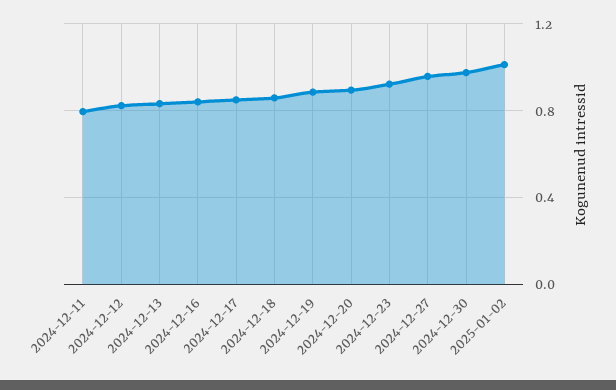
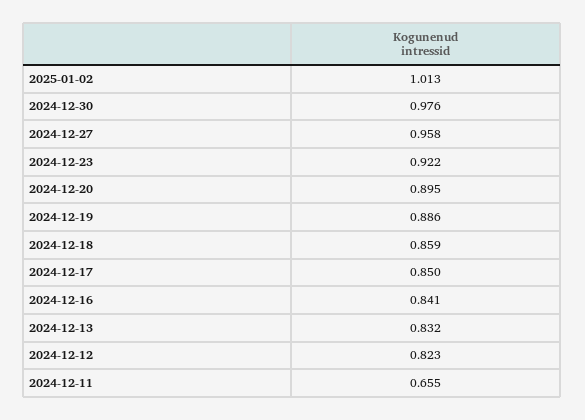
  {
-   "2024-12-11": 0.8,
+   "2024-12-11": 0.655,
    "2024-12-12": 0.823,
    "2024-12-13": 0.832,
    "2024-12-16": 0.841,
    "2024-12-17": 0.85,
    "2024-12-18": 0.859,
    "2024-12-19": 0.886,
    "2024-12-20": 0.895,
    "2024-12-23": 0.922,
    "2024-12-27": 0.958,
    "2024-12-30": 0.976,
    "2025-01-02": 1.013
  }

